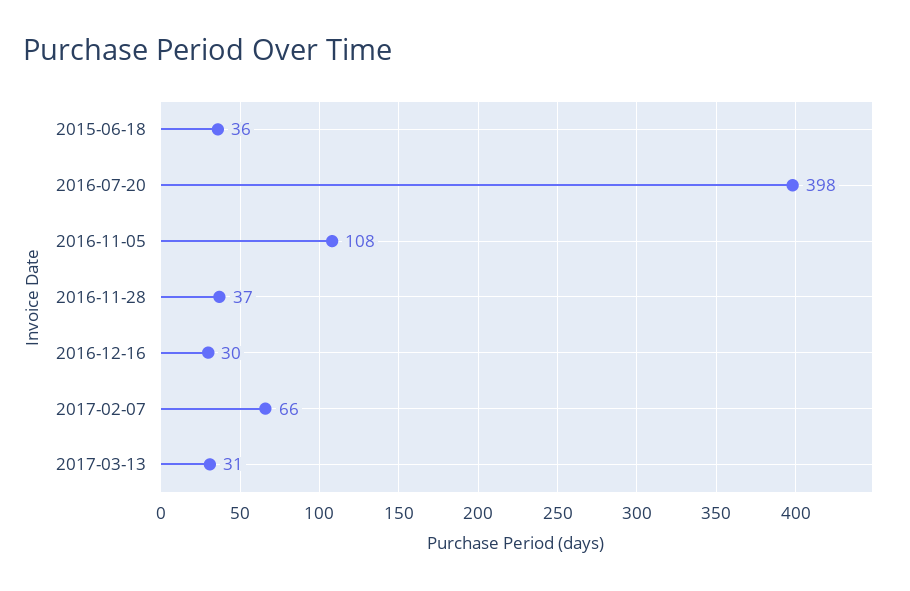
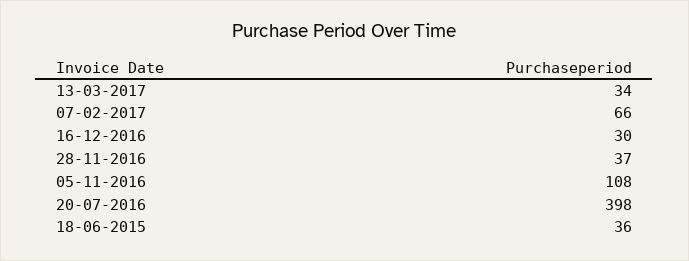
  {
    "2015-06-18": 36,
    "2016-07-20": 398,
    "2016-11-05": 108,
    "2016-11-28": 37,
    "2016-12-16": 30,
    "2017-02-07": 66,
-   "2017-03-13": 31
+   "2017-03-13": 34
  }

